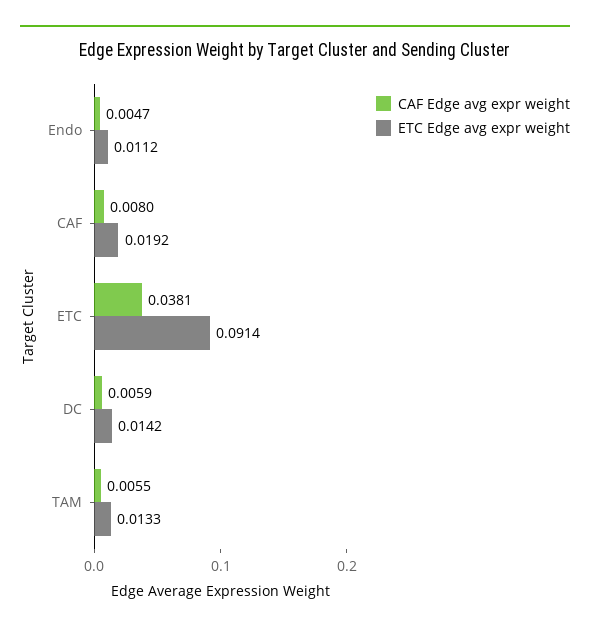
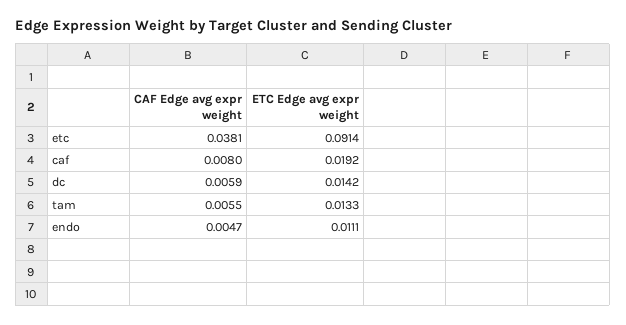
  {
    "CAF Edge avg expr weight": {
      "Endo": 0.0047,
      "CAF": 0.008,
      "ETC": 0.0381,
      "DC": 0.0059,
      "TAM": 0.0055
    },
    "ETC Edge avg expr weight": {
-     "Endo": 0.0112,
+     "Endo": 0.0111,
      "CAF": 0.0192,
      "ETC": 0.0914,
      "DC": 0.0142,
      "TAM": 0.0133
    }
  }

